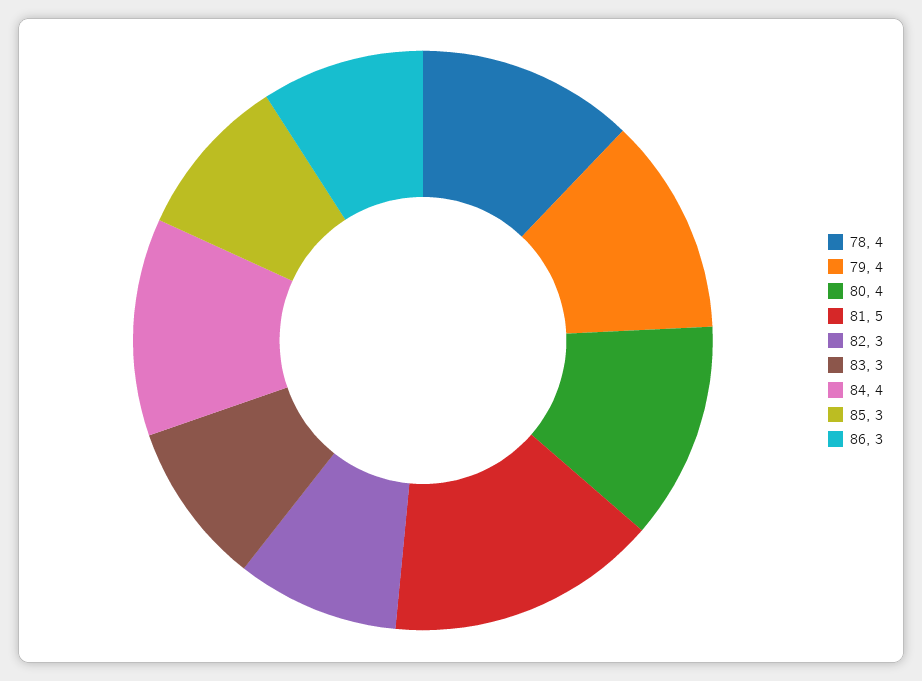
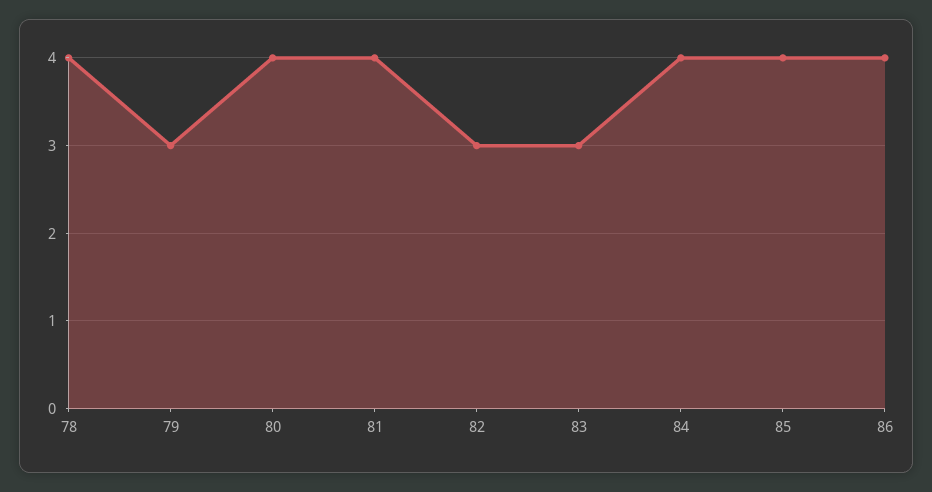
  {
    "78": 4,
-   "79": 4,
+   "79": 3,
    "80": 4,
-   "81": 5,
+   "81": 4,
    "82": 3,
    "83": 3,
    "84": 4,
-   "85": 3,
+   "85": 4,
-   "86": 3
+   "86": 4
  }

